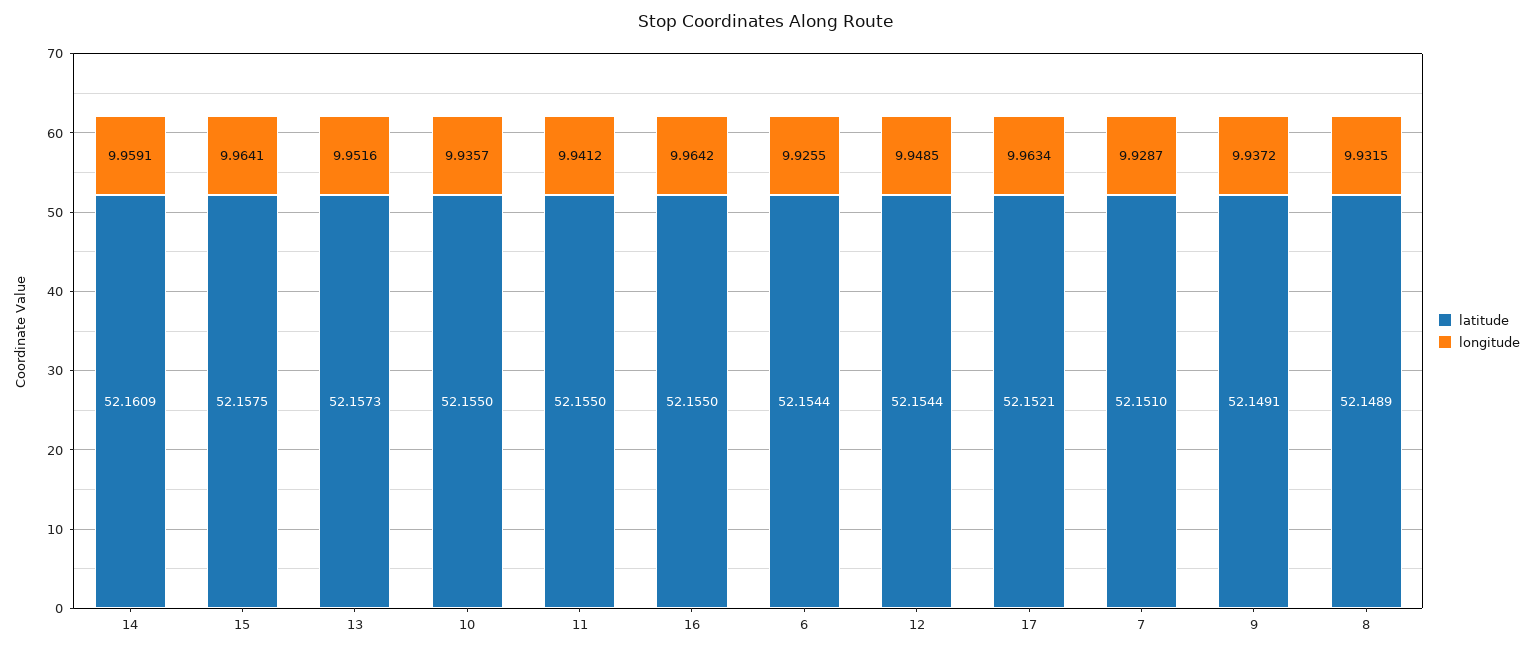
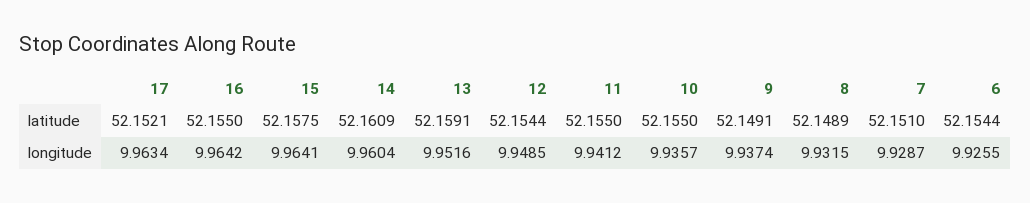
  {
    "latitude": {
      "14": 52.1609,
      "15": 52.1575,
-     "13": 52.1573,
+     "13": 52.1591,
      "10": 52.155,
      "11": 52.155,
      "16": 52.155,
      "6": 52.1544,
      "12": 52.1544,
      "17": 52.1521,
      "7": 52.151,
      "9": 52.1491,
      "8": 52.1489
    },
    "longitude": {
-     "14": 9.9591,
+     "14": 9.9604,
      "15": 9.9641,
      "13": 9.9516,
      "10": 9.9357,
      "11": 9.9412,
      "16": 9.9642,
      "6": 9.9255,
      "12": 9.9485,
      "17": 9.9634,
      "7": 9.9287,
-     "9": 9.9372,
+     "9": 9.9374,
      "8": 9.9315
    }
  }

